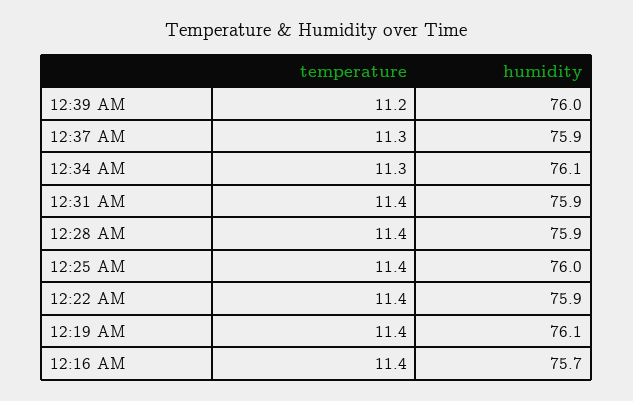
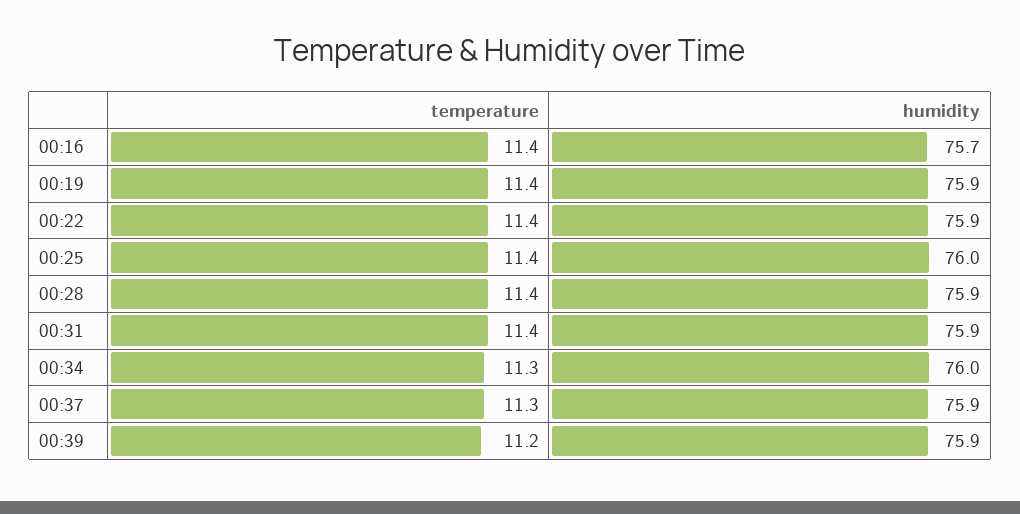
  {
    "temperature": {
      "12:39 AM": 11.2,
      "12:37 AM": 11.3,
      "12:34 AM": 11.3,
      "12:31 AM": 11.4,
      "12:28 AM": 11.4,
      "12:25 AM": 11.4,
      "12:22 AM": 11.4,
      "12:19 AM": 11.4,
      "12:16 AM": 11.4
    },
    "humidity": {
-     "12:39 AM": 76,
+     "12:39 AM": 75.9,
      "12:37 AM": 75.9,
-     "12:34 AM": 76.1,
+     "12:34 AM": 76,
      "12:31 AM": 75.9,
      "12:28 AM": 75.9,
      "12:25 AM": 76,
      "12:22 AM": 75.9,
-     "12:19 AM": 76.1,
+     "12:19 AM": 75.9,
      "12:16 AM": 75.7
    }
  }

